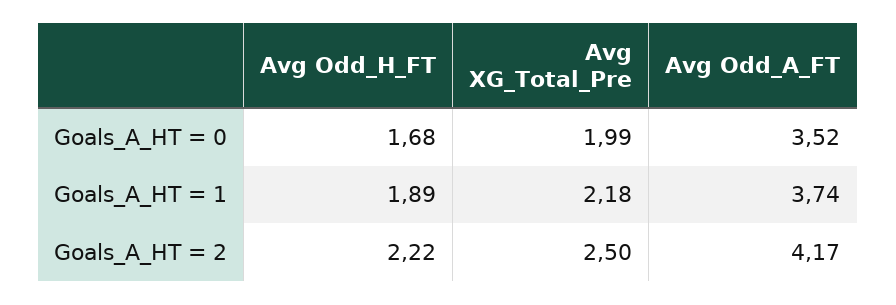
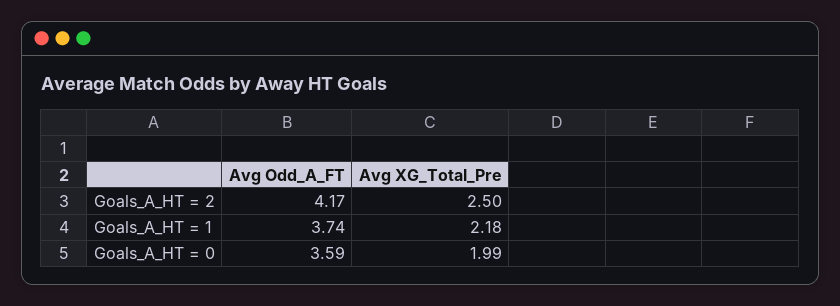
  {
-   "Avg Odd_H_FT": {
-     "Goals_A_HT = 0": 1.68,
-     "Goals_A_HT = 1": 1.89,
-     "Goals_A_HT = 2": 2.22
-   },
    "Avg XG_Total_Pre": {
      "Goals_A_HT = 0": 1.99,
      "Goals_A_HT = 1": 2.18,
      "Goals_A_HT = 2": 2.5
    },
    "Avg Odd_A_FT": {
-     "Goals_A_HT = 0": 3.52,
+     "Goals_A_HT = 0": 3.59,
      "Goals_A_HT = 1": 3.74,
      "Goals_A_HT = 2": 4.17
    }
  }

